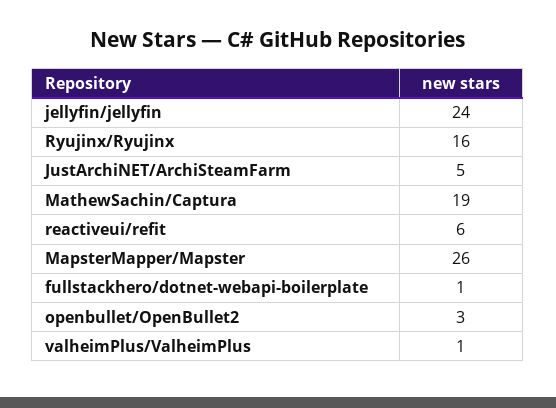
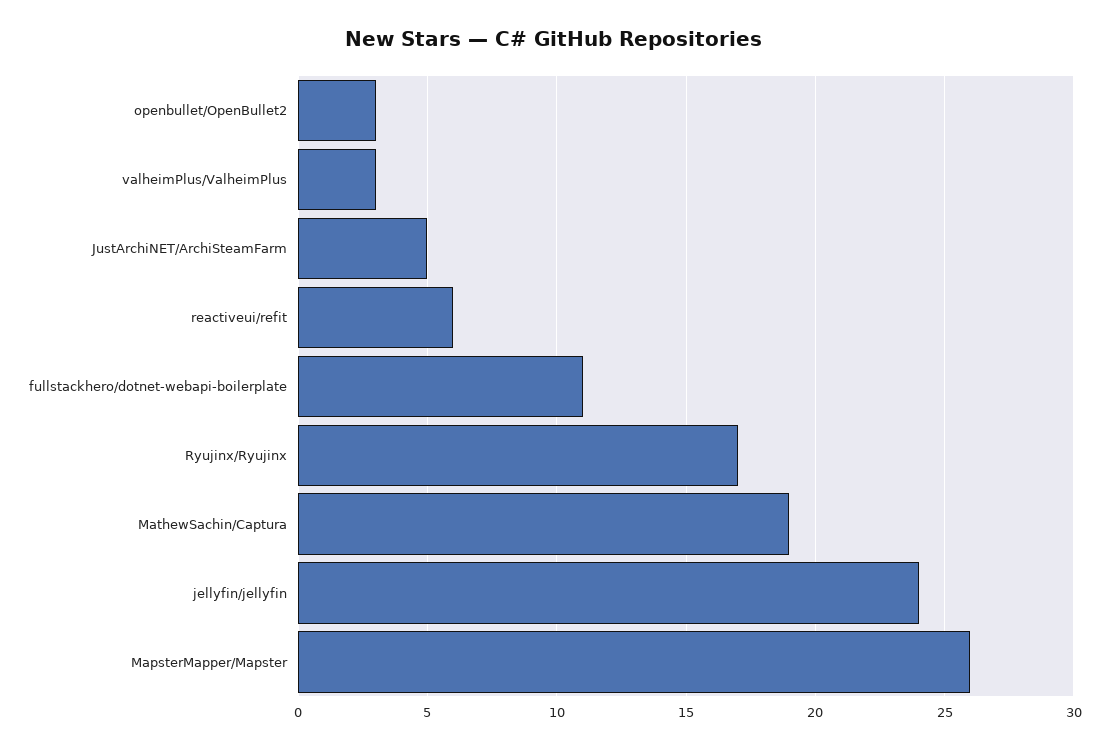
  {
    "jellyfin/jellyfin": 24,
-   "Ryujinx/Ryujinx": 16,
+   "Ryujinx/Ryujinx": 17,
    "JustArchiNET/ArchiSteamFarm": 5,
    "MathewSachin/Captura": 19,
    "reactiveui/refit": 6,
    "MapsterMapper/Mapster": 26,
-   "fullstackhero/dotnet-webapi-boilerplate": 1,
+   "fullstackhero/dotnet-webapi-boilerplate": 11,
    "openbullet/OpenBullet2": 3,
-   "valheimPlus/ValheimPlus": 1
+   "valheimPlus/ValheimPlus": 3
  }

